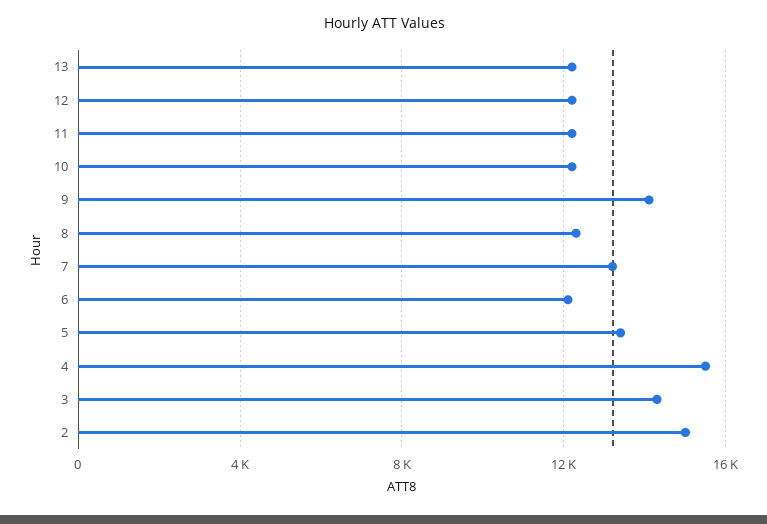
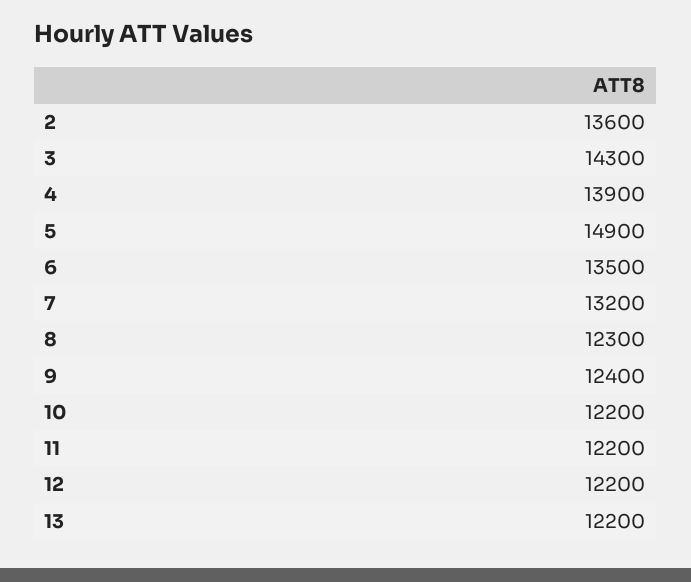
  {
    "13": 12200,
    "12": 12200,
    "11": 12200,
    "10": 12200,
-   "9": 14000,
+   "9": 12400,
    "8": 12300,
    "7": 13200,
-   "6": 12000,
+   "6": 13500,
-   "5": 13500,
+   "5": 14900,
-   "4": 15500,
+   "4": 13900,
    "3": 14300,
-   "2": 15000
+   "2": 13600
  }

